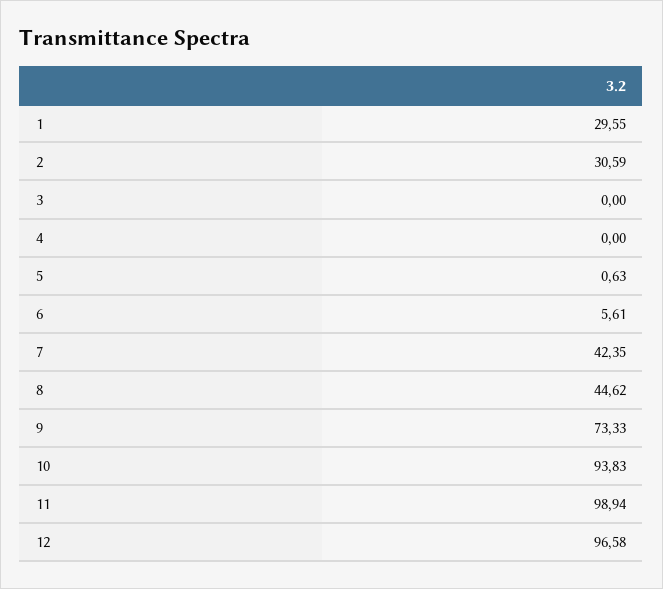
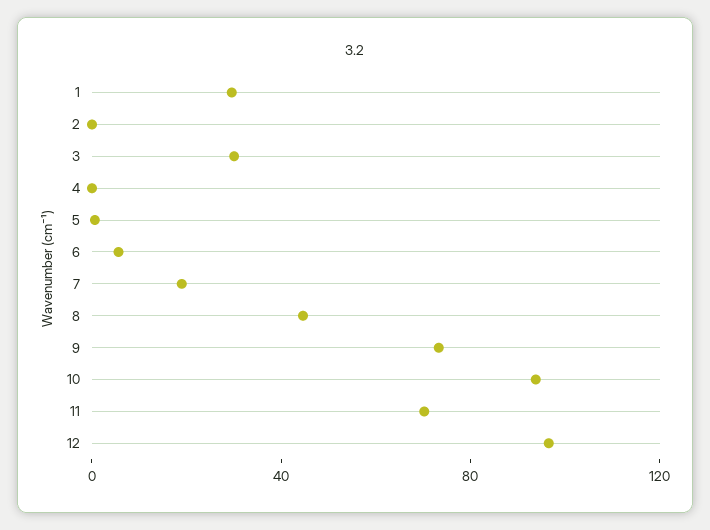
  {
    "1": 29.55,
-   "2": 30.59,
+   "2": 0,
-   "3": 0,
+   "3": 30,
    "4": 0,
    "5": 0.63,
    "6": 5.61,
-   "7": 42.35,
+   "7": 20,
    "8": 44.62,
    "9": 73.33,
    "10": 93.83,
-   "11": 98.94,
+   "11": 70,
    "12": 96.58
  }

